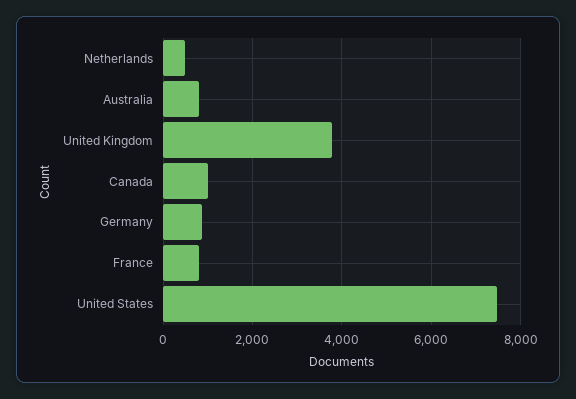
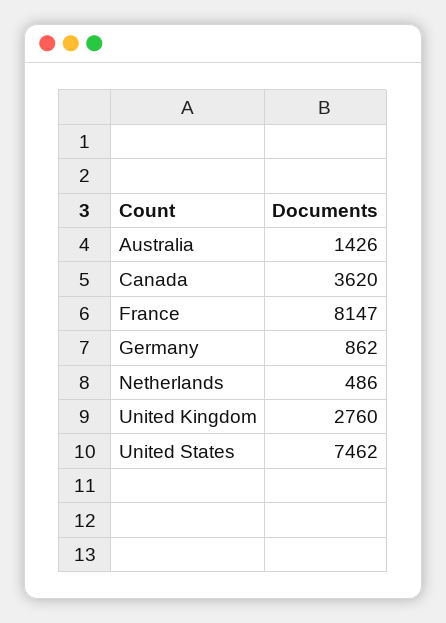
  {
    "Netherlands": 486,
-   "Australia": 800,
+   "Australia": 1426,
-   "United Kingdom": 3800,
+   "United Kingdom": 2760,
-   "Canada": 1000,
+   "Canada": 3620,
    "Germany": 862,
-   "France": 800,
+   "France": 8147,
    "United States": 7462
  }

